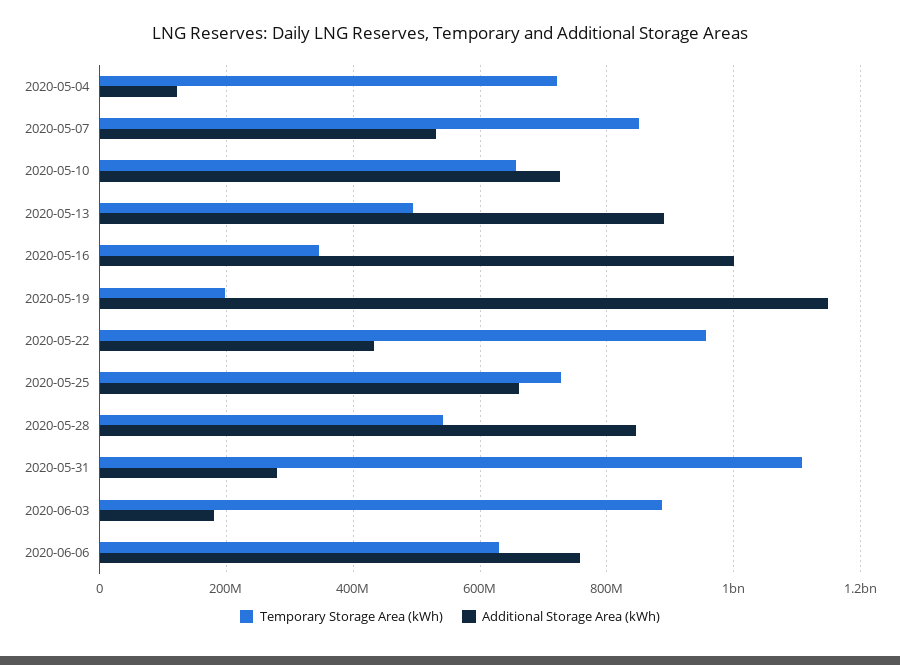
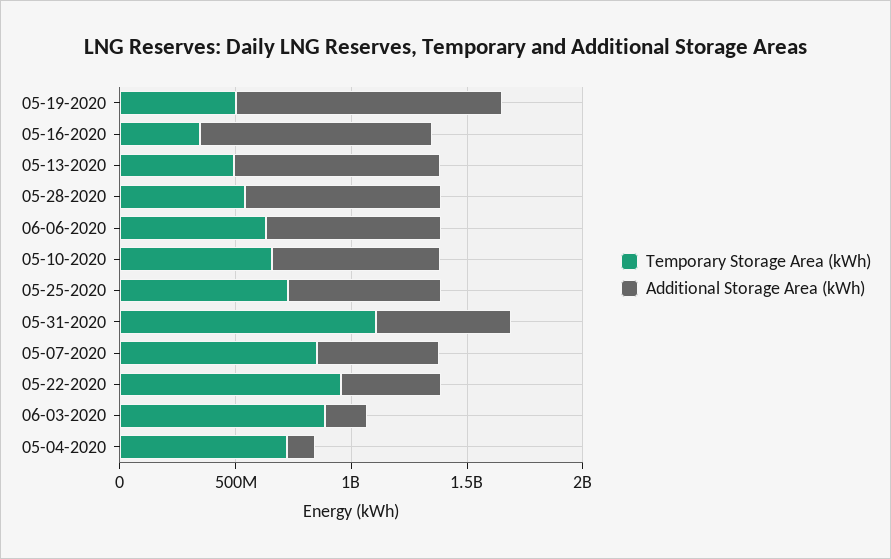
  {
    "Temporary Storage Area (kWh)": {
      "2020-05-04": 720000000,
      "2020-05-07": 860000000,
      "2020-05-10": 660000000,
      "2020-05-13": 500000000,
      "2020-05-16": 340000000,
-     "2020-05-19": 200000000,
+     "2020-05-19": 500000000,
      "2020-05-22": 960000000,
      "2020-05-25": 720000000,
      "2020-05-28": 540000000,
      "2020-05-31": 1100000000,
      "2020-06-03": 880000000,
      "2020-06-06": 640000000
    },
    "Additional Storage Area (kWh)": {
      "2020-05-04": 120000000,
      "2020-05-07": 520000000,
      "2020-05-10": 720000000,
      "2020-05-13": 880000000,
      "2020-05-16": 1000000000,
      "2020-05-19": 1140000000,
      "2020-05-22": 440000000,
      "2020-05-25": 660000000,
      "2020-05-28": 840000000,
-     "2020-05-31": 280000000,
+     "2020-05-31": 600000000,
      "2020-06-03": 180000000,
      "2020-06-06": 760000000
    }
  }

